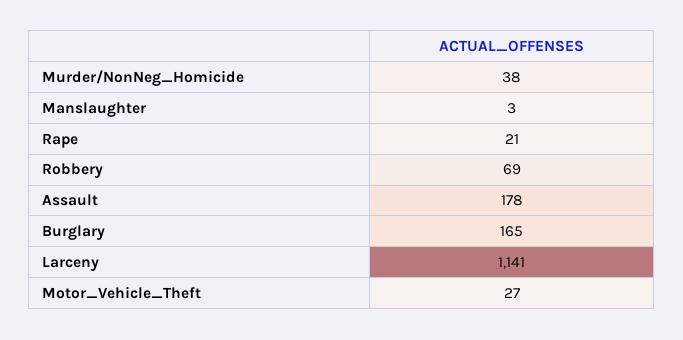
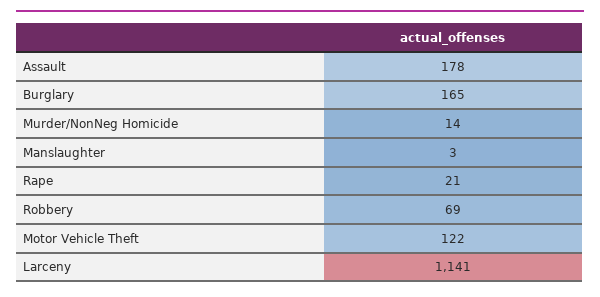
  {
-   "Murder/NonNeg_Homicide": 38,
+   "Murder/NonNeg_Homicide": 14,
    "Manslaughter": 3,
    "Rape": 21,
    "Robbery": 69,
    "Assault": 178,
    "Burglary": 165,
    "Larceny": 1141,
-   "Motor_Vehicle_Theft": 27
+   "Motor_Vehicle_Theft": 122
  }

